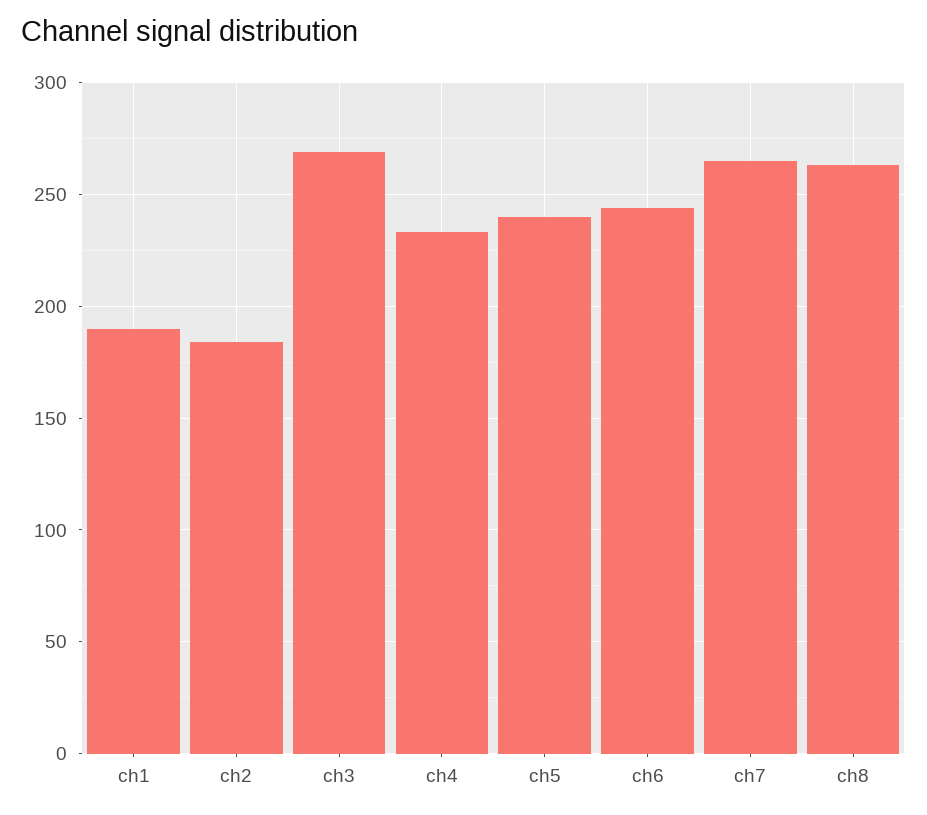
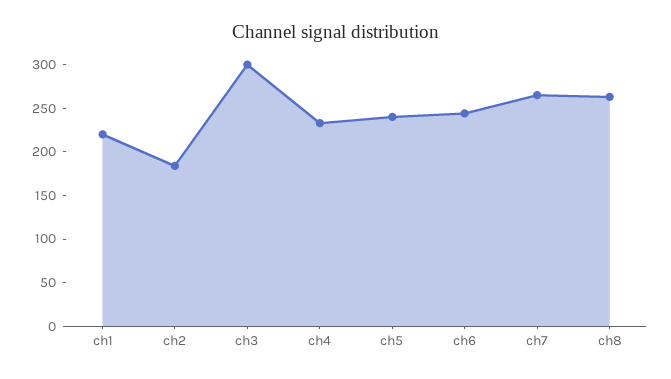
  {
-   "ch1": 190,
+   "ch1": 220,
    "ch2": 185,
-   "ch3": 270,
+   "ch3": 300,
    "ch4": 235,
    "ch5": 240,
    "ch6": 245,
    "ch7": 265,
    "ch8": 265
  }

